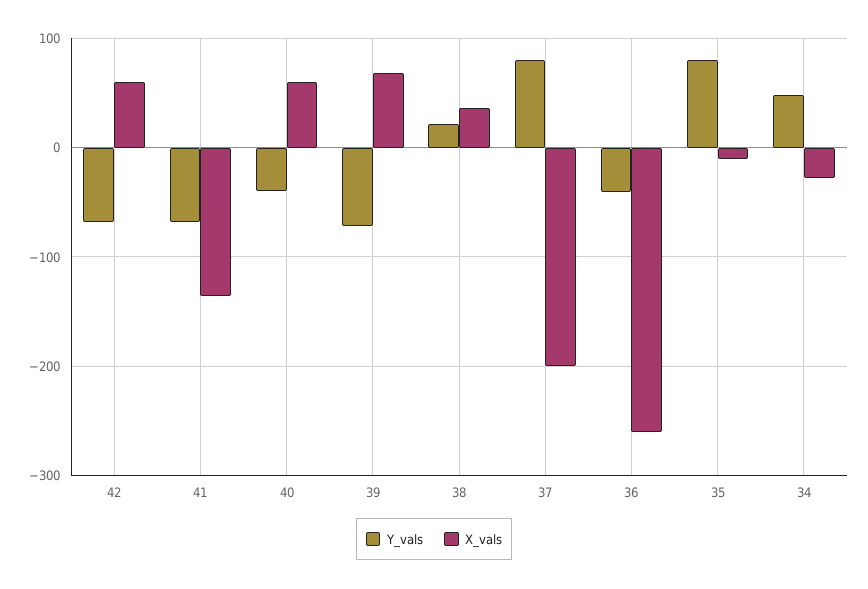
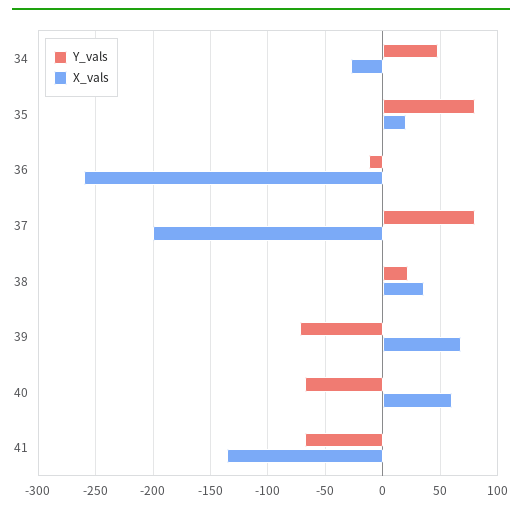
  {
    "Y_vals": {
-     "42": -70,
      "41": -70,
-     "40": -40,
+     "40": -70,
      "39": -70,
      "38": 20,
      "37": 80,
-     "36": -40,
+     "36": -10,
      "35": 80,
      "34": 50
    },
    "X_vals": {
-     "42": 60,
      "41": -140,
      "40": 60,
      "39": 70,
      "38": 40,
      "37": -200,
      "36": -260,
-     "35": -10,
+     "35": 20,
      "34": -30
    }
  }

